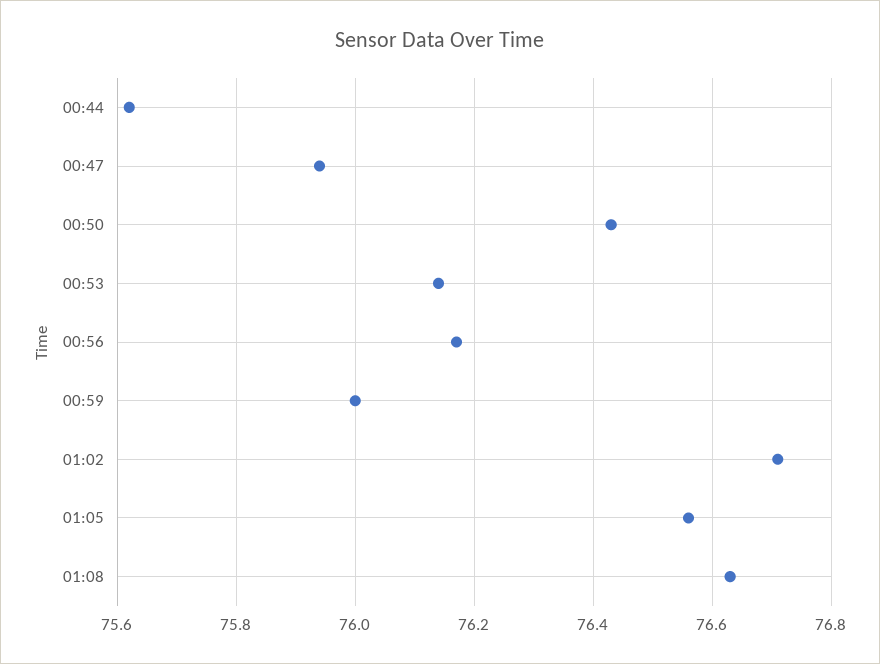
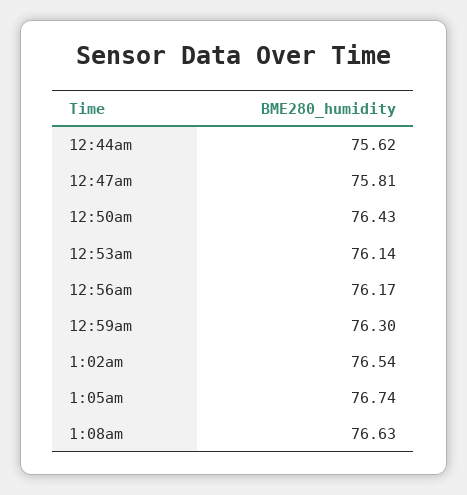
  {
    "00:44": 75.62,
-   "00:47": 75.95,
+   "00:47": 75.81,
    "00:50": 76.43,
    "00:53": 76.14,
    "00:56": 76.17,
-   "00:59": 76,
+   "00:59": 76.3,
-   "01:02": 76.7,
+   "01:02": 76.54,
-   "01:05": 76.55,
+   "01:05": 76.74,
    "01:08": 76.63
  }

